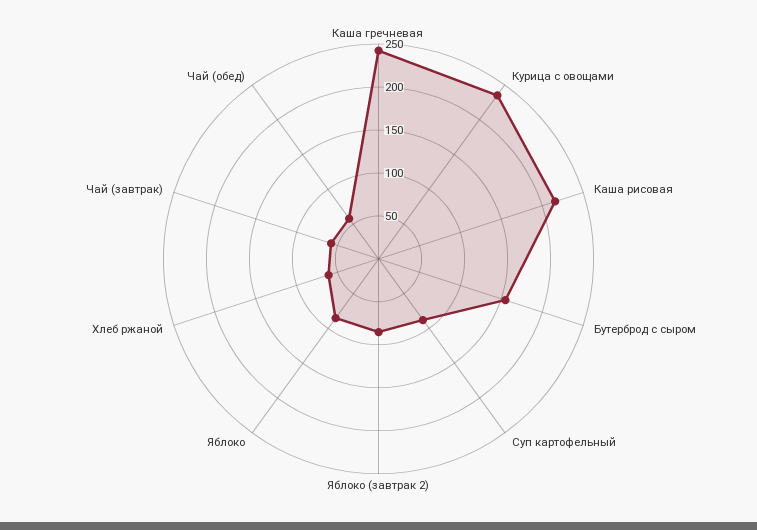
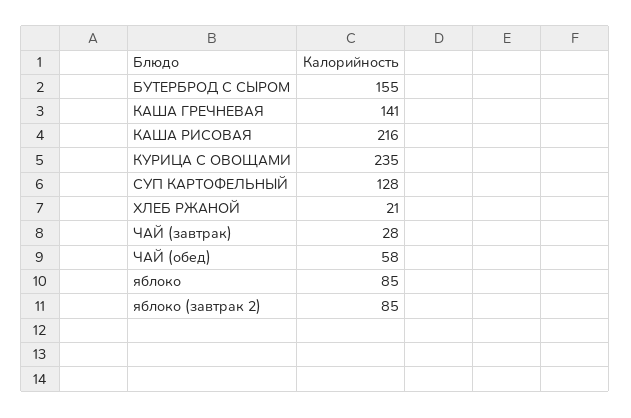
  {
-   "Каша гречневая": 240,
+   "Каша гречневая": 141,
    "Курица с овощами": 235,
    "Каша рисовая": 216,
    "Бутерброд с сыром": 155,
-   "Суп картофельный": 90,
+   "Суп картофельный": 128,
    "Яблоко (завтрак 2)": 85,
    "Яблоко": 85,
-   "Хлеб ржаной": 60,
+   "Хлеб ржаной": 21,
-   "Чай (завтрак)": 60,
+   "Чай (завтрак)": 28,
    "Чай (обед)": 58
  }

